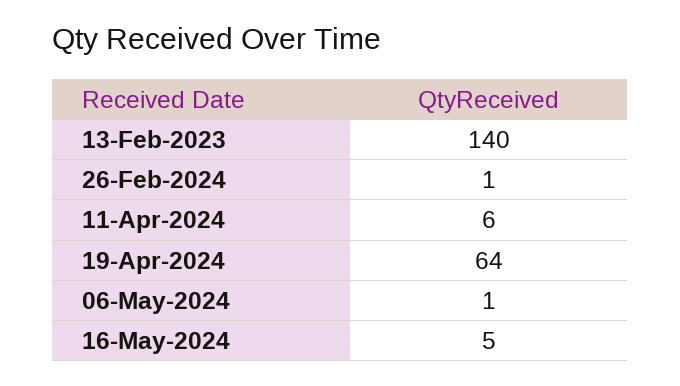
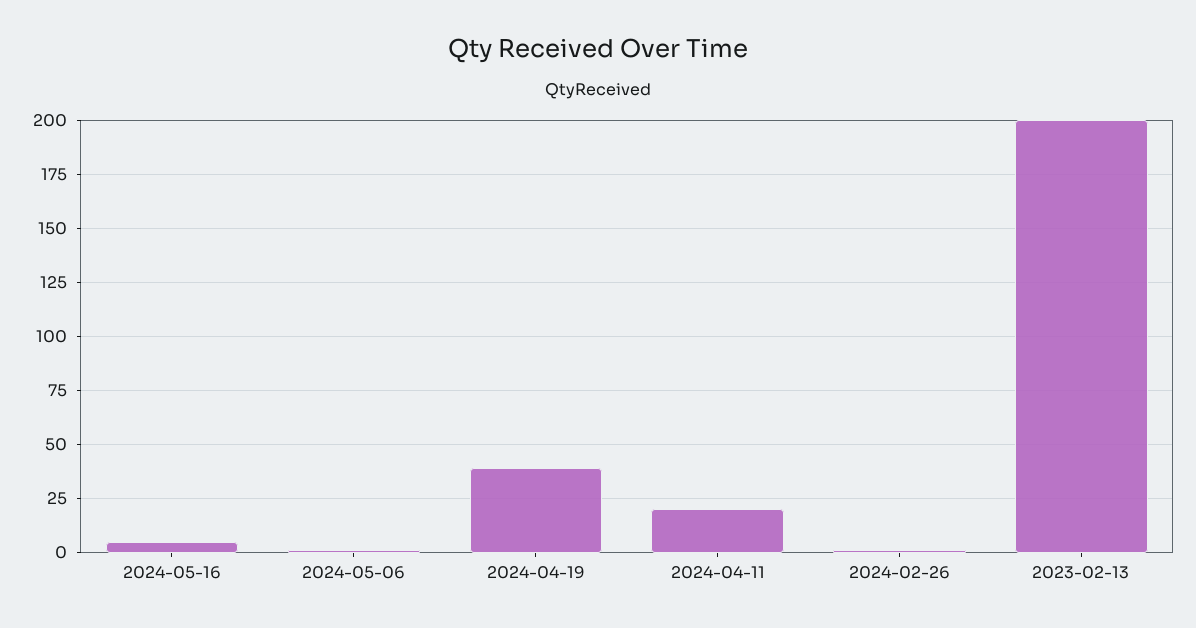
  {
-   "13-Feb-2023": 140,
+   "13-Feb-2023": 200,
    "26-Feb-2024": 1,
-   "11-Apr-2024": 6,
+   "11-Apr-2024": 20,
-   "19-Apr-2024": 64,
+   "19-Apr-2024": 40,
    "06-May-2024": 1,
    "16-May-2024": 5
  }

